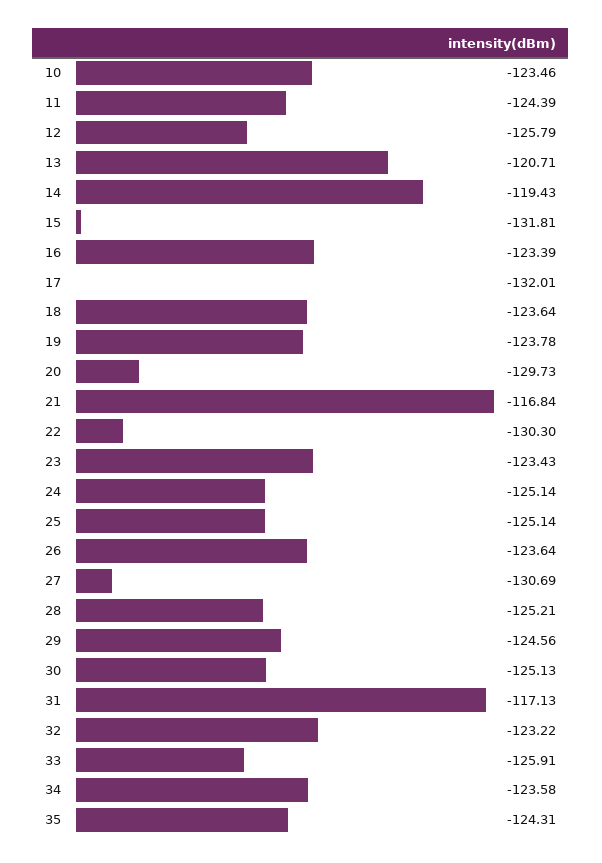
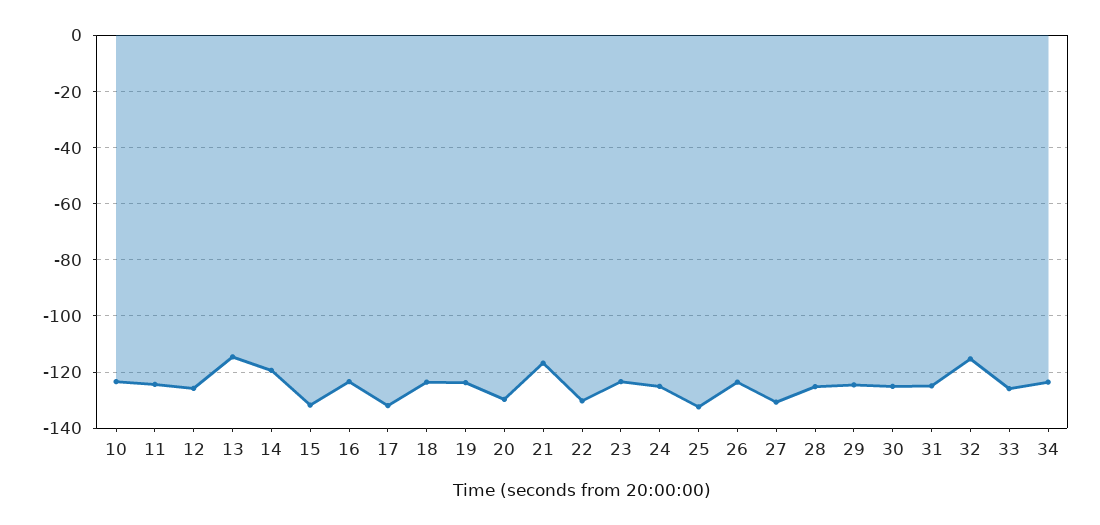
  {
    "10": -123.46,
    "11": -124.39,
    "12": -125.79,
-   "13": -120.71,
+   "13": -115,
    "14": -119.43,
    "15": -131.81,
    "16": -123.39,
    "17": -132.01,
    "18": -123.64,
    "19": -123.78,
    "20": -129.73,
    "21": -116.84,
    "22": -130.3,
    "23": -123.43,
    "24": -125.14,
-   "25": -125.14,
+   "25": -132.5,
    "26": -123.64,
    "27": -130.69,
    "28": -125.21,
    "29": -124.56,
    "30": -125.13,
-   "31": -117.13,
+   "31": -125,
-   "32": -123.22,
+   "32": -115,
    "33": -125.91,
-   "34": -123.58,
+   "34": -123.58
-   "35": -124.31
  }

